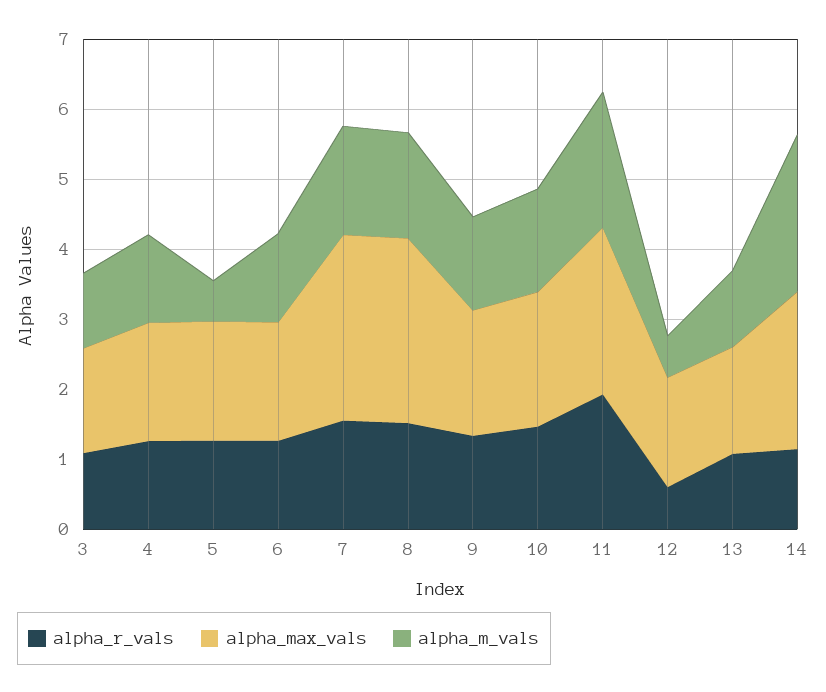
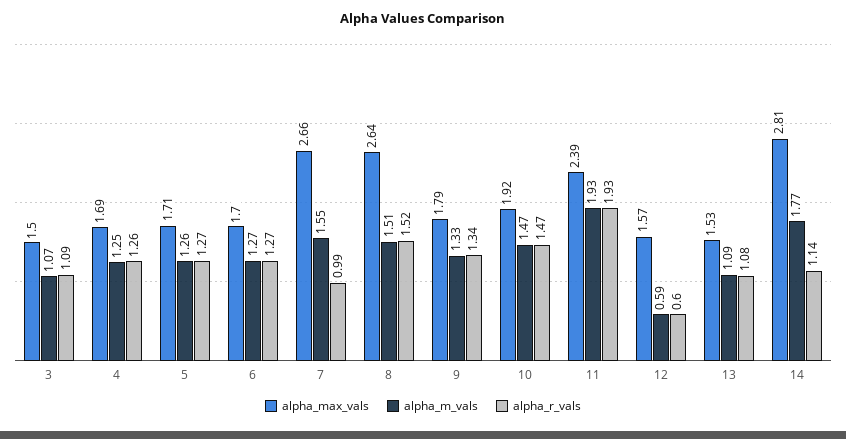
  {
    "alpha_r_vals": {
      "3": 1.09,
      "4": 1.26,
      "5": 1.27,
      "6": 1.27,
-     "7": 1.6,
+     "7": 0.99,
      "8": 1.52,
      "9": 1.34,
      "10": 1.47,
      "11": 1.93,
      "12": 0.6,
      "13": 1.08,
      "14": 1.14
    },
    "alpha_max_vals": {
      "3": 1.5,
      "4": 1.69,
      "5": 1.71,
      "6": 1.7,
      "7": 2.66,
      "8": 2.64,
      "9": 1.79,
      "10": 1.92,
      "11": 2.39,
      "12": 1.57,
      "13": 1.53,
-     "14": 2.2
+     "14": 2.81
    },
    "alpha_m_vals": {
      "3": 1.07,
      "4": 1.25,
-     "5": 0.6,
+     "5": 1.26,
      "6": 1.27,
      "7": 1.55,
      "8": 1.51,
      "9": 1.33,
      "10": 1.47,
      "11": 1.93,
      "12": 0.59,
      "13": 1.09,
-     "14": 2.2
+     "14": 1.77
    }
  }

